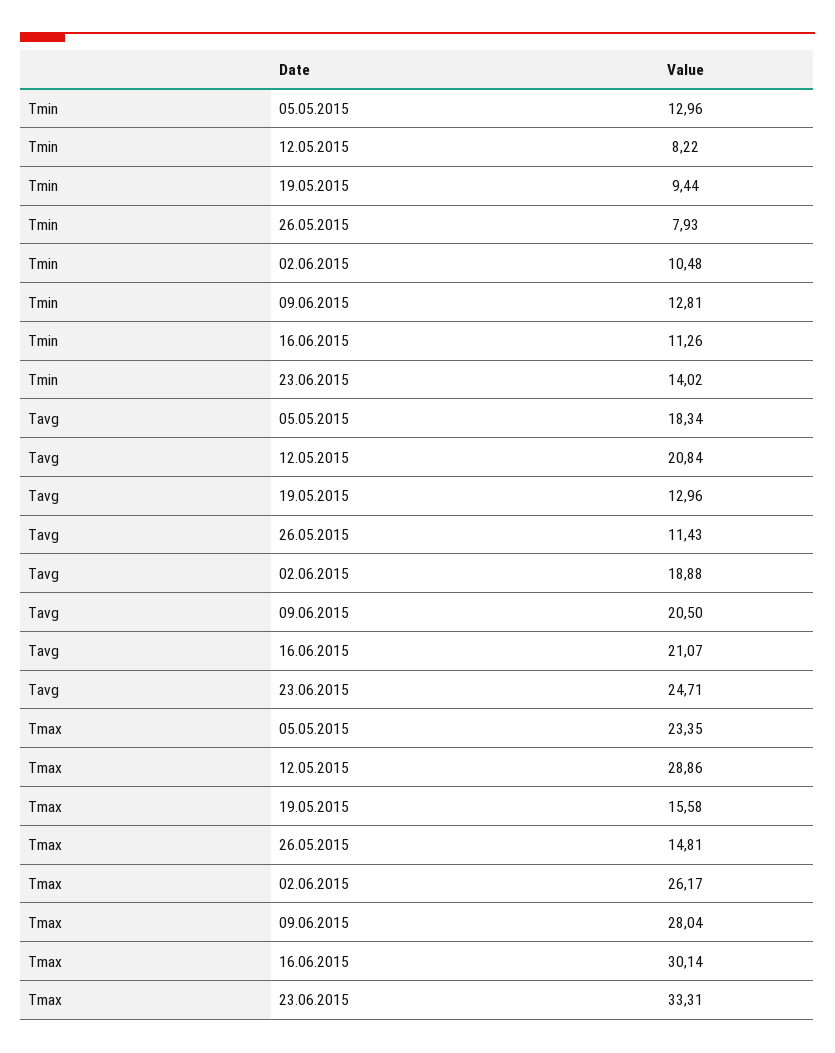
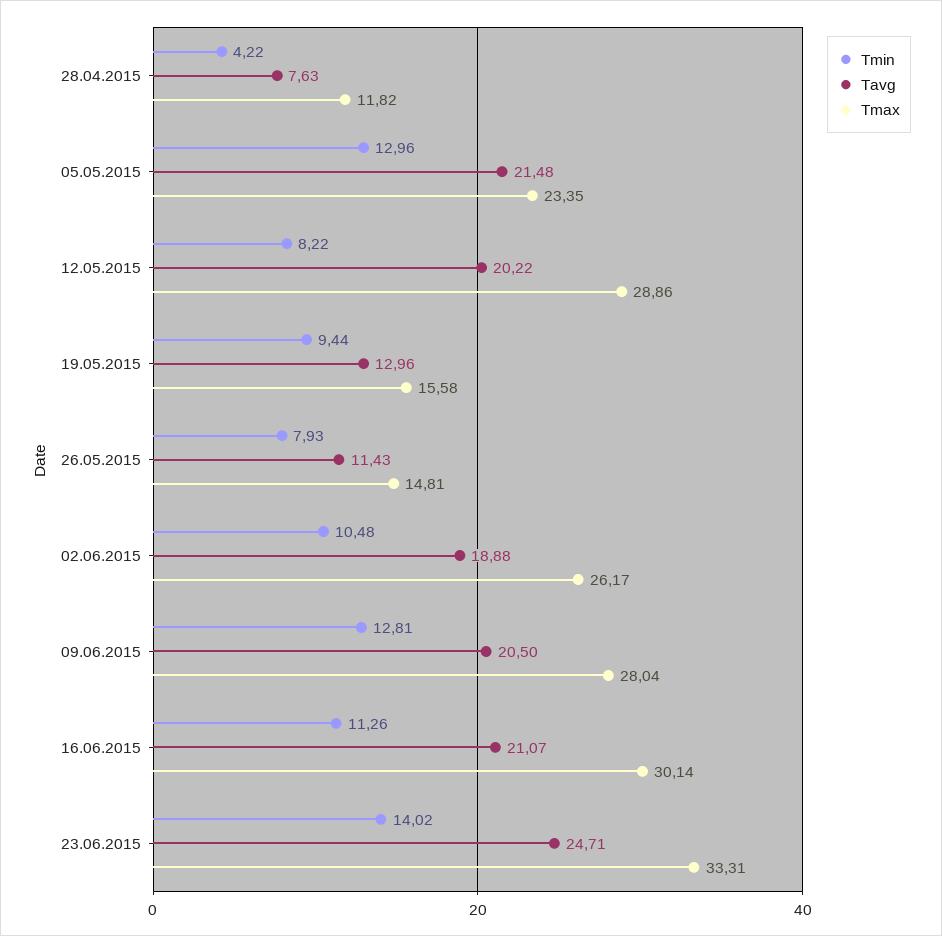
  {
    "Tmin": {
      "05.05.2015": 12.96,
      "12.05.2015": 8.22,
      "19.05.2015": 9.44,
      "26.05.2015": 7.93,
      "02.06.2015": 10.48,
      "09.06.2015": 12.81,
      "16.06.2015": 11.26,
-     "23.06.2015": 14.02
+     "23.06.2015": 14.02,
+     "28.04.2015": 4.22
    },
    "Tavg": {
-     "05.05.2015": 18.34,
+     "05.05.2015": 21.48,
-     "12.05.2015": 20.84,
+     "12.05.2015": 20.22,
      "19.05.2015": 12.96,
      "26.05.2015": 11.43,
      "02.06.2015": 18.88,
      "09.06.2015": 20.5,
      "16.06.2015": 21.07,
-     "23.06.2015": 24.71
+     "23.06.2015": 24.71,
+     "28.04.2015": 7.63
    },
    "Tmax": {
      "05.05.2015": 23.35,
      "12.05.2015": 28.86,
      "19.05.2015": 15.58,
      "26.05.2015": 14.81,
      "02.06.2015": 26.17,
      "09.06.2015": 28.04,
      "16.06.2015": 30.14,
-     "23.06.2015": 33.31
+     "23.06.2015": 33.31,
+     "28.04.2015": 11.82
    }
  }

